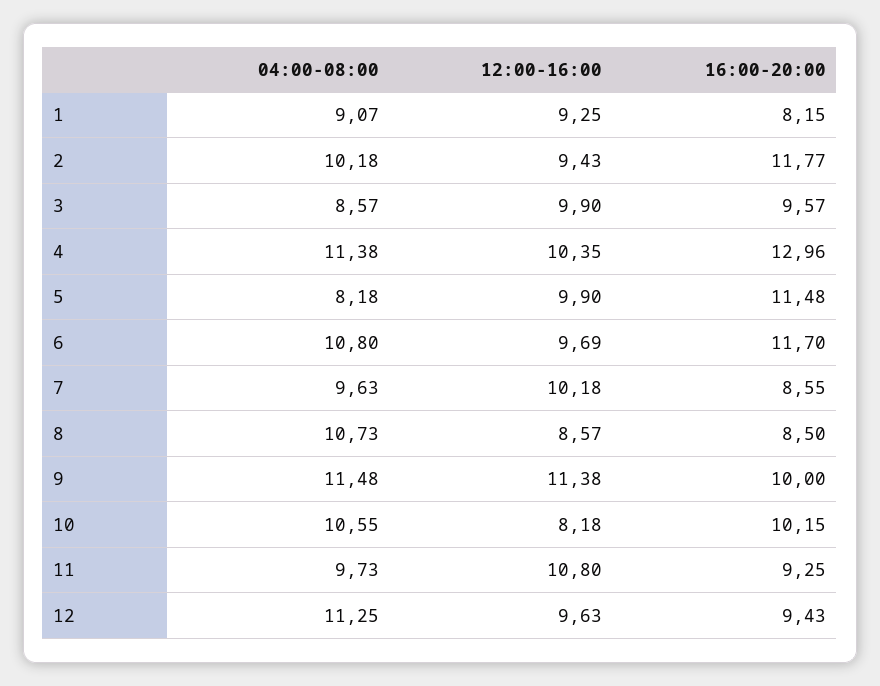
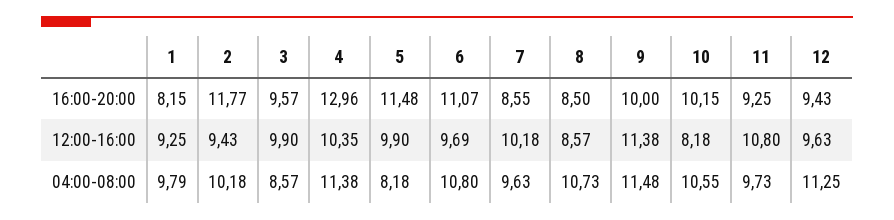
  {
    "04:00-08:00": {
-     "1": 9.07,
+     "1": 9.79,
      "2": 10.18,
      "3": 8.57,
      "4": 11.38,
      "5": 8.18,
      "6": 10.8,
      "7": 9.63,
      "8": 10.73,
      "9": 11.48,
      "10": 10.55,
      "11": 9.73,
      "12": 11.25
    },
    "12:00-16:00": {
      "1": 9.25,
      "2": 9.43,
      "3": 9.9,
      "4": 10.35,
      "5": 9.9,
      "6": 9.69,
      "7": 10.18,
      "8": 8.57,
      "9": 11.38,
      "10": 8.18,
      "11": 10.8,
      "12": 9.63
    },
    "16:00-20:00": {
      "1": 8.15,
      "2": 11.77,
      "3": 9.57,
      "4": 12.96,
      "5": 11.48,
-     "6": 11.7,
+     "6": 11.07,
      "7": 8.55,
      "8": 8.5,
      "9": 10,
      "10": 10.15,
      "11": 9.25,
      "12": 9.43
    }
  }

